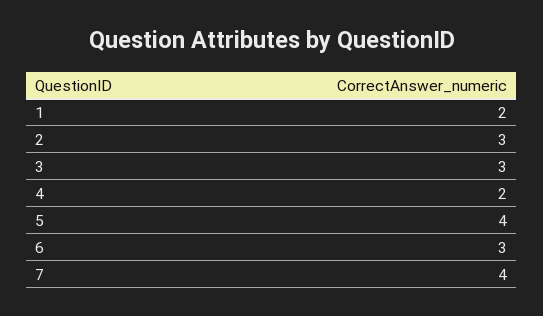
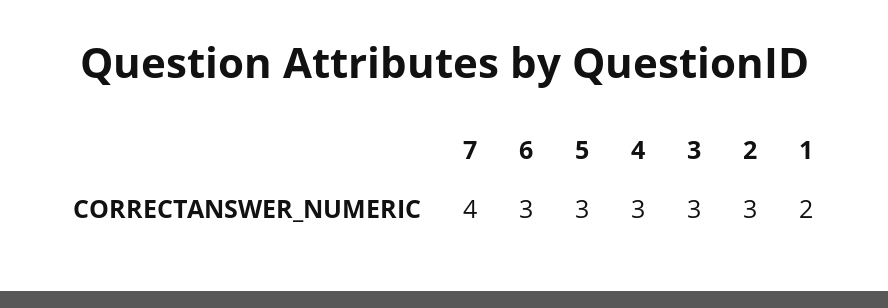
  {
    "1": 2,
    "2": 3,
    "3": 3,
-   "4": 2,
+   "4": 3,
-   "5": 4,
+   "5": 3,
    "6": 3,
    "7": 4
  }

